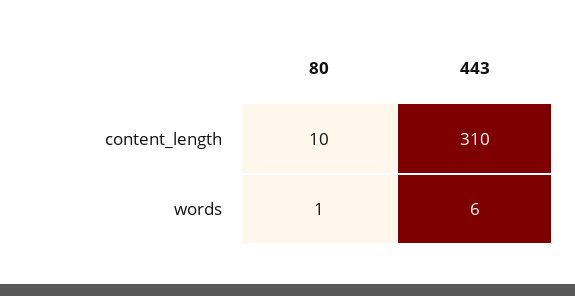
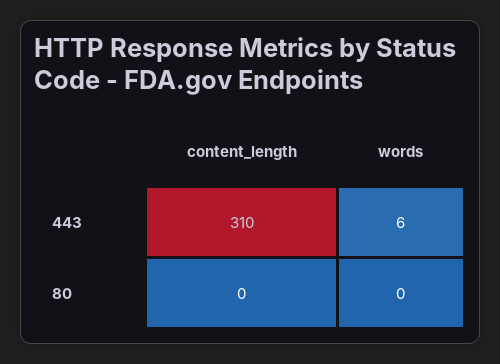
  {
    "80": {
-     "content_length": 10,
+     "content_length": 0,
-     "words": 1
+     "words": 0
    },
    "443": {
      "content_length": 310,
      "words": 6
    }
  }

